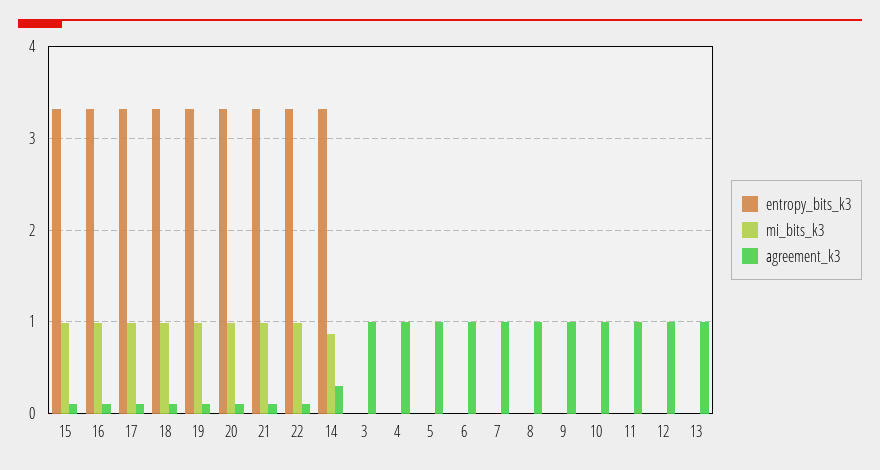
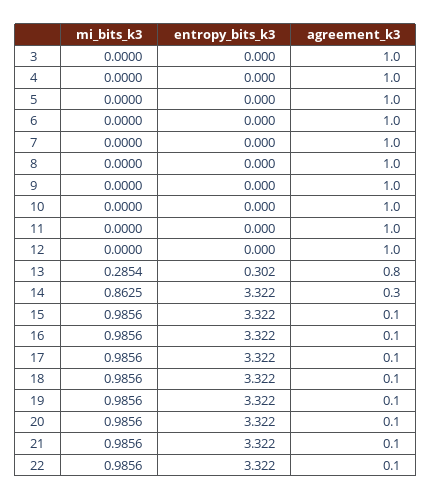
  {
    "entropy_bits_k3": {
      "15": 3.322,
      "16": 3.322,
      "17": 3.322,
      "18": 3.322,
      "19": 3.322,
      "20": 3.322,
      "21": 3.322,
      "22": 3.322,
      "14": 3.322,
      "3": 0,
      "4": 0,
      "5": 0,
      "6": 0,
      "7": 0,
      "8": 0,
      "9": 0,
      "10": 0,
      "11": 0,
      "12": 0,
-     "13": 0
+     "13": 0.302
    },
    "mi_bits_k3": {
      "15": 0.9856,
      "16": 0.9856,
      "17": 0.9856,
      "18": 0.9856,
      "19": 0.9856,
      "20": 0.9856,
      "21": 0.9856,
      "22": 0.9856,
      "14": 0.8625,
      "3": 0,
      "4": 0,
      "5": 0,
      "6": 0,
      "7": 0,
      "8": 0,
      "9": 0,
      "10": 0,
      "11": 0,
      "12": 0,
-     "13": 0
+     "13": 0.2854
    },
    "agreement_k3": {
      "15": 0.1,
      "16": 0.1,
      "17": 0.1,
      "18": 0.1,
      "19": 0.1,
      "20": 0.1,
      "21": 0.1,
      "22": 0.1,
      "14": 0.3,
      "3": 1,
      "4": 1,
      "5": 1,
      "6": 1,
      "7": 1,
      "8": 1,
      "9": 1,
      "10": 1,
      "11": 1,
      "12": 1,
-     "13": 1
+     "13": 0.8
    }
  }

